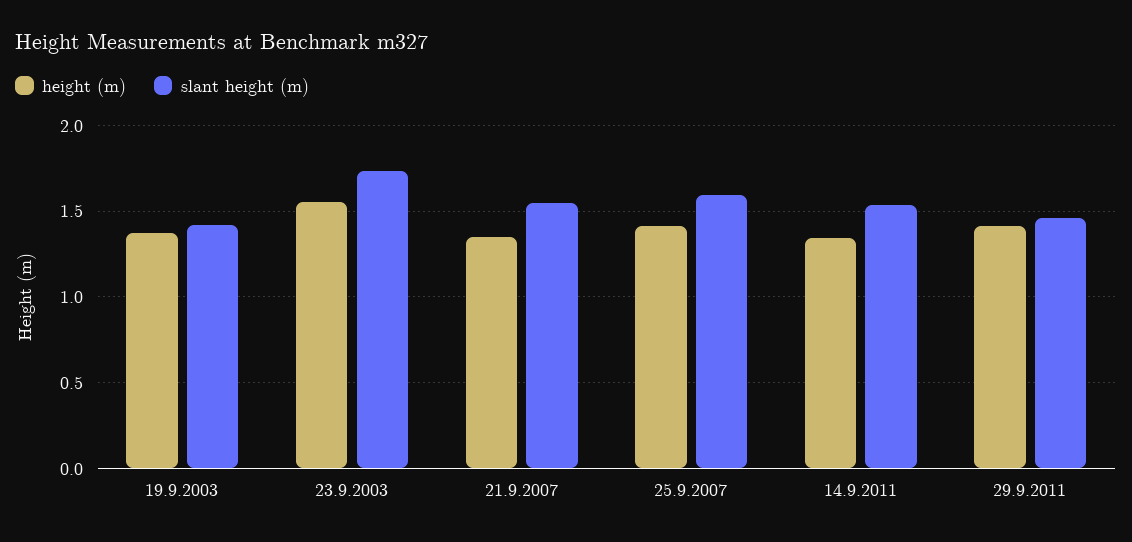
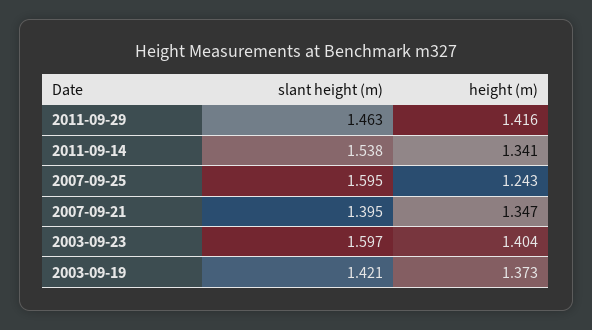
  {
    "height (m)": {
      "19.9.2003": 1.373,
-     "23.9.2003": 1.55,
+     "23.9.2003": 1.404,
      "21.9.2007": 1.347,
-     "25.9.2007": 1.4,
+     "25.9.2007": 1.243,
      "14.9.2011": 1.341,
      "29.9.2011": 1.416
    },
    "slant height (m)": {
      "19.9.2003": 1.421,
-     "23.9.2003": 1.75,
+     "23.9.2003": 1.597,
-     "21.9.2007": 1.55,
+     "21.9.2007": 1.395,
      "25.9.2007": 1.595,
      "14.9.2011": 1.538,
      "29.9.2011": 1.463
    }
  }

